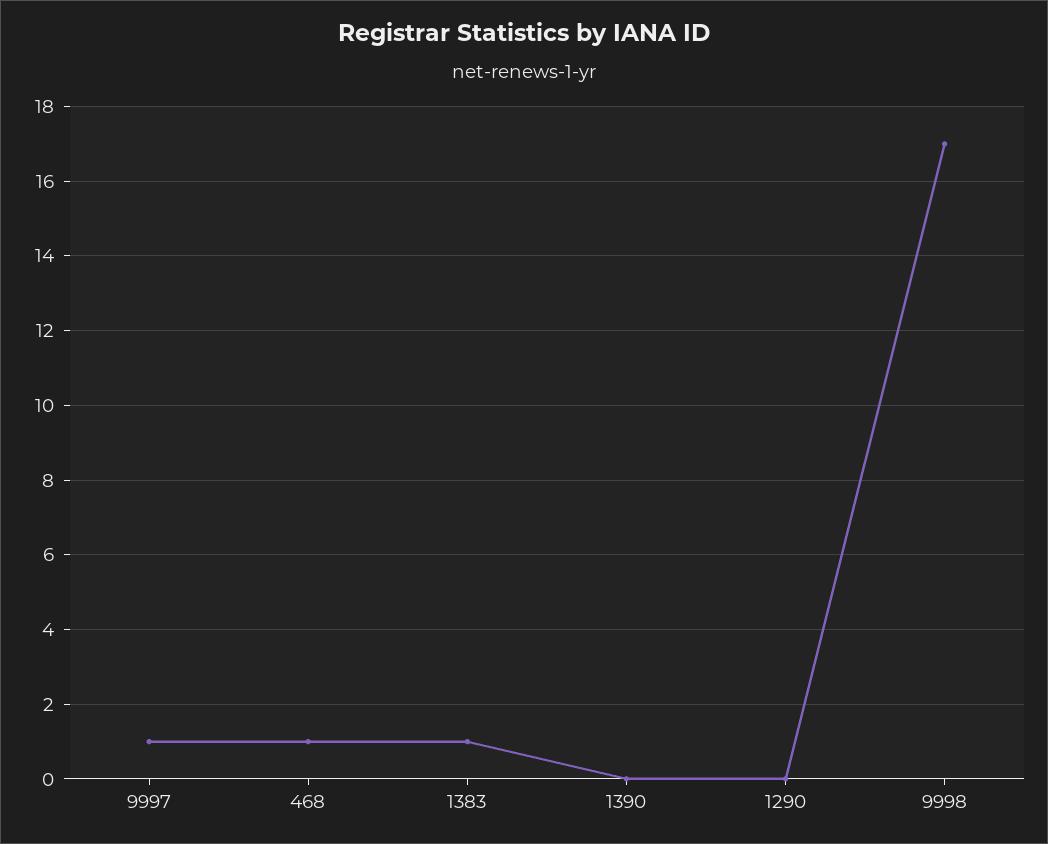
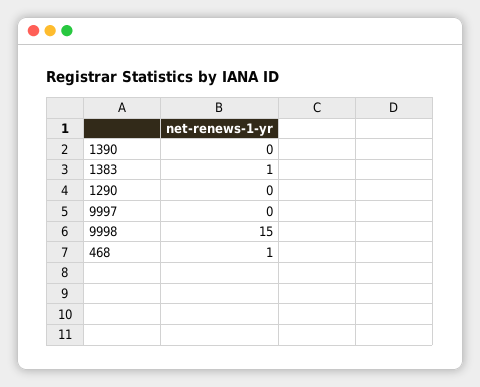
  {
-   "9997": 1,
+   "9997": 0,
    "468": 1,
    "1383": 1,
    "1390": 0,
    "1290": 0,
-   "9998": 17
+   "9998": 15
  }

